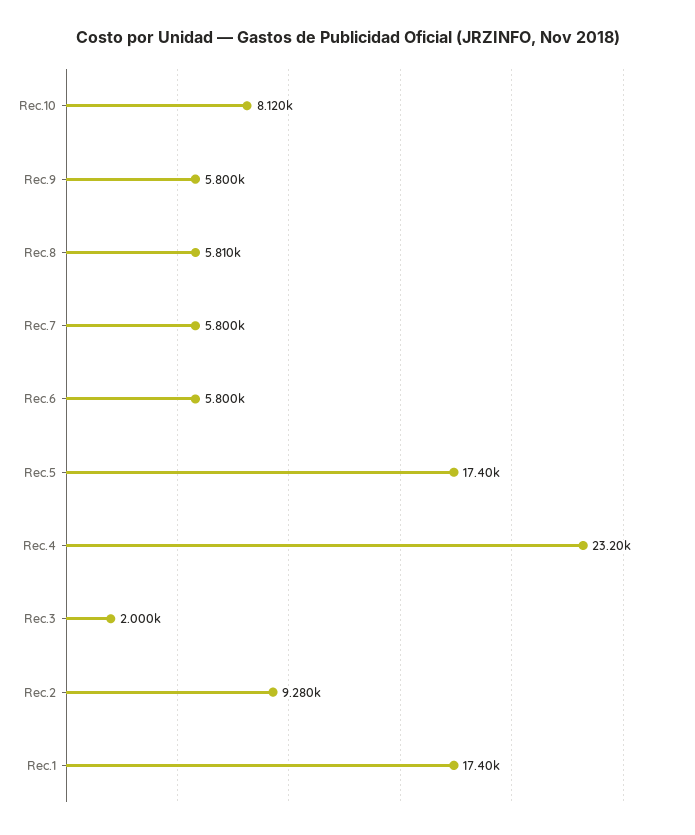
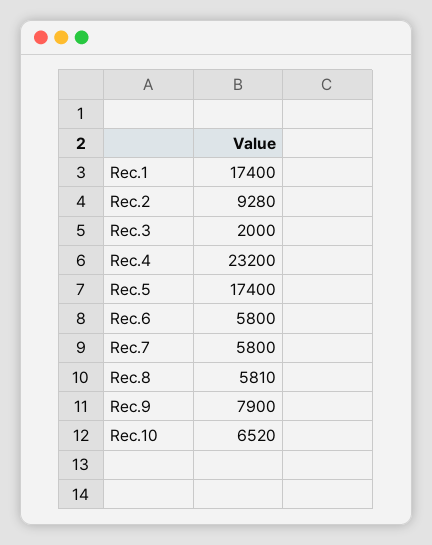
  {
-   "Rec.10": 8120,
+   "Rec.10": 6520,
-   "Rec.9": 5800,
+   "Rec.9": 7900,
    "Rec.8": 5810,
    "Rec.7": 5800,
    "Rec.6": 5800,
    "Rec.5": 17400,
    "Rec.4": 23200,
    "Rec.3": 2000,
    "Rec.2": 9280,
    "Rec.1": 17400
  }

